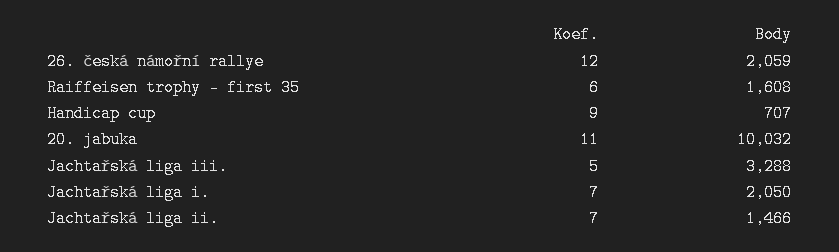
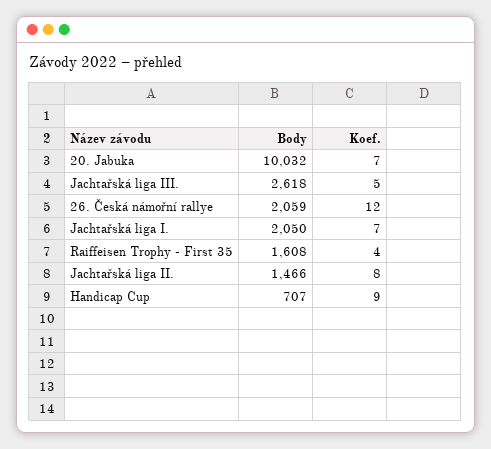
  {
    "Koef.": {
      "26. česká námořní rallye": 12,
-     "Raiffeisen trophy - first 35": 6,
+     "Raiffeisen trophy - first 35": 4,
      "Handicap cup": 9,
-     "20. jabuka": 11,
+     "20. jabuka": 7,
      "Jachtařská liga iii.": 5,
      "Jachtařská liga i.": 7,
-     "Jachtařská liga ii.": 7
+     "Jachtařská liga ii.": 8
    },
    "Body": {
      "26. česká námořní rallye": 2059,
      "Raiffeisen trophy - first 35": 1608,
      "Handicap cup": 707,
      "20. jabuka": 10032,
-     "Jachtařská liga iii.": 3288,
+     "Jachtařská liga iii.": 2618,
      "Jachtařská liga i.": 2050,
      "Jachtařská liga ii.": 1466
    }
  }

